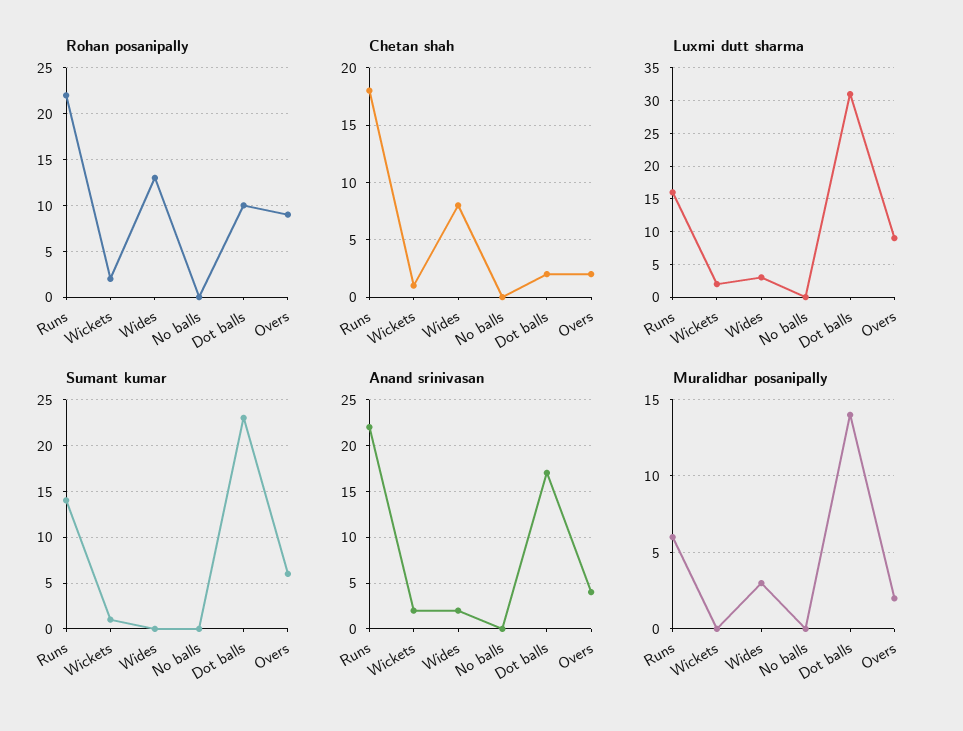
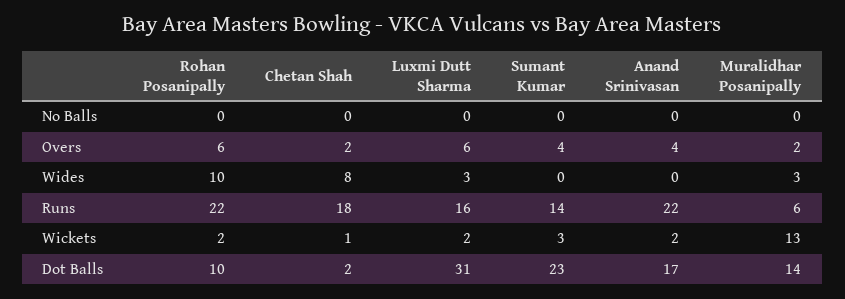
  {
    "Rohan posanipally": {
      "Runs": 22,
      "Wickets": 2,
-     "Wides": 13,
+     "Wides": 10,
      "No balls": 0,
      "Dot balls": 10,
-     "Overs": 9
+     "Overs": 6
    },
    "Chetan shah": {
      "Runs": 18,
      "Wickets": 1,
      "Wides": 8,
      "No balls": 0,
      "Dot balls": 2,
      "Overs": 2
    },
    "Luxmi dutt sharma": {
      "Runs": 16,
      "Wickets": 2,
      "Wides": 3,
      "No balls": 0,
      "Dot balls": 31,
-     "Overs": 9
+     "Overs": 6
    },
    "Sumant kumar": {
      "Runs": 14,
-     "Wickets": 1,
+     "Wickets": 3,
      "Wides": 0,
      "No balls": 0,
      "Dot balls": 23,
-     "Overs": 6
+     "Overs": 4
    },
    "Anand srinivasan": {
      "Runs": 22,
      "Wickets": 2,
-     "Wides": 2,
+     "Wides": 0,
      "No balls": 0,
      "Dot balls": 17,
      "Overs": 4
    },
    "Muralidhar posanipally": {
      "Runs": 6,
-     "Wickets": 0,
+     "Wickets": 13,
      "Wides": 3,
      "No balls": 0,
      "Dot balls": 14,
      "Overs": 2
    }
  }

